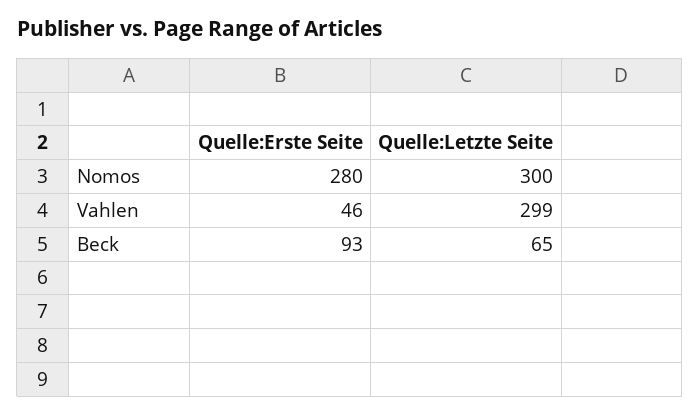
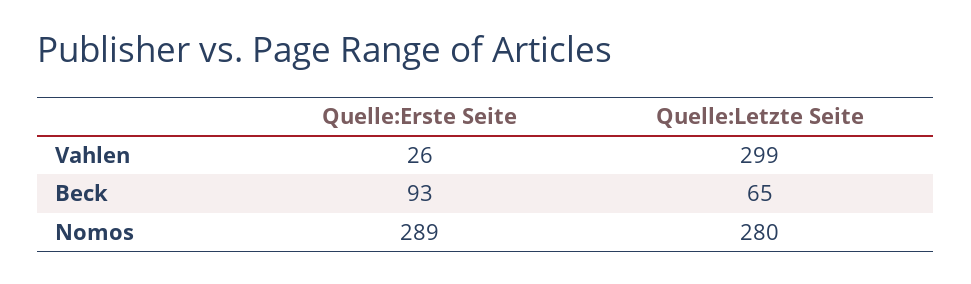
  {
    "Quelle:Erste Seite": {
-     "Nomos": 280,
+     "Nomos": 289,
-     "Vahlen": 46,
+     "Vahlen": 26,
      "Beck": 93
    },
    "Quelle:Letzte Seite": {
-     "Nomos": 300,
+     "Nomos": 280,
      "Vahlen": 299,
      "Beck": 65
    }
  }

